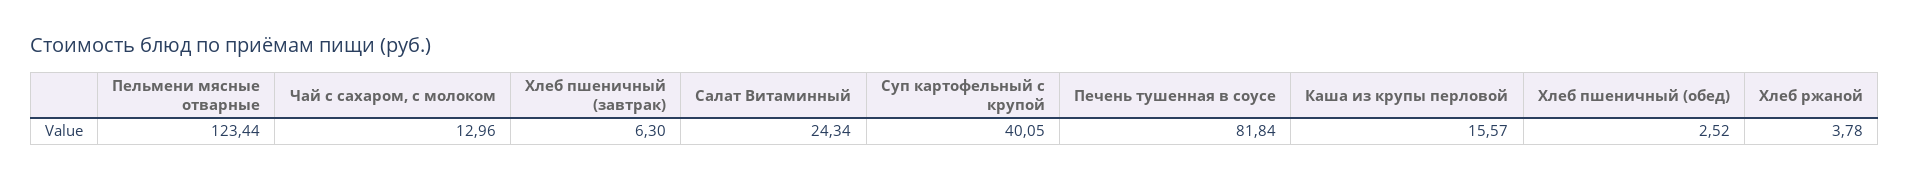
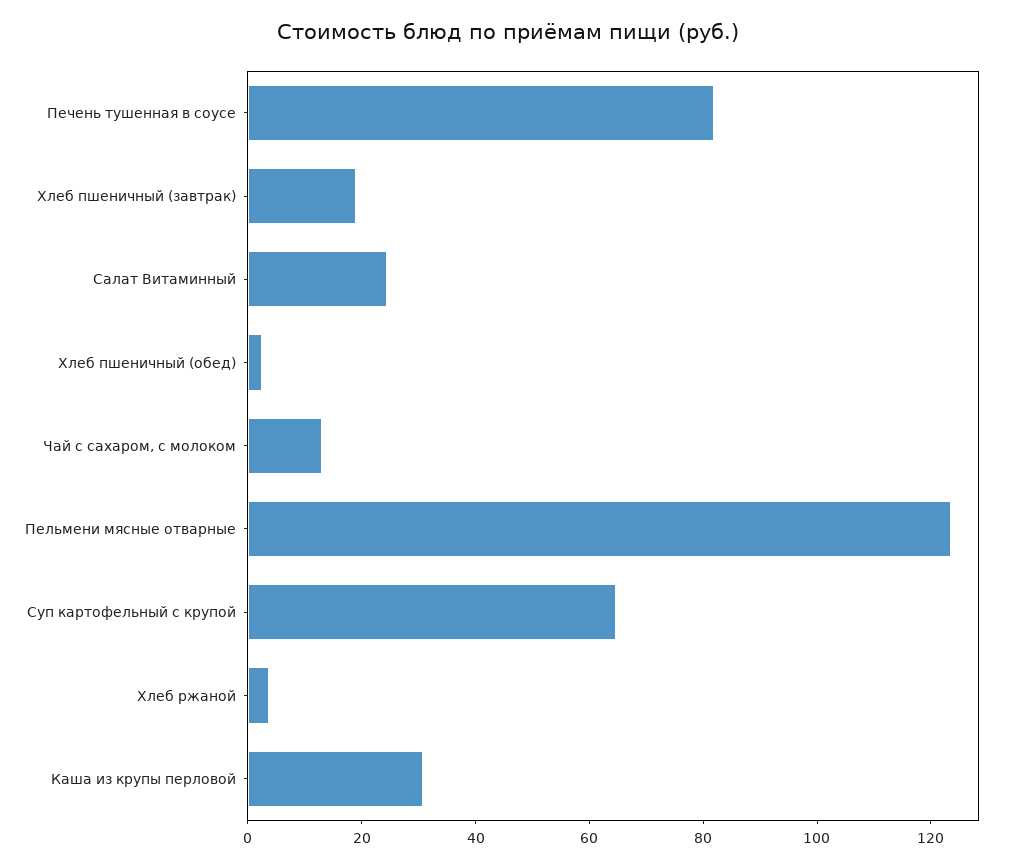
  {
    "Пельмени мясные отварные": 123.44,
    "Чай с сахаром, с молоком": 12.96,
-   "Хлеб пшеничный (завтрак)": 6.3,
+   "Хлеб пшеничный (завтрак)": 20,
    "Салат Витаминный": 24.34,
-   "Суп картофельный с крупой": 40.05,
+   "Суп картофельный с крупой": 65,
    "Печень тушенная в соусе": 81.84,
-   "Каша из крупы перловой": 15.57,
+   "Каша из крупы перловой": 30,
    "Хлеб пшеничный (обед)": 2.52,
    "Хлеб ржаной": 3.78
  }

